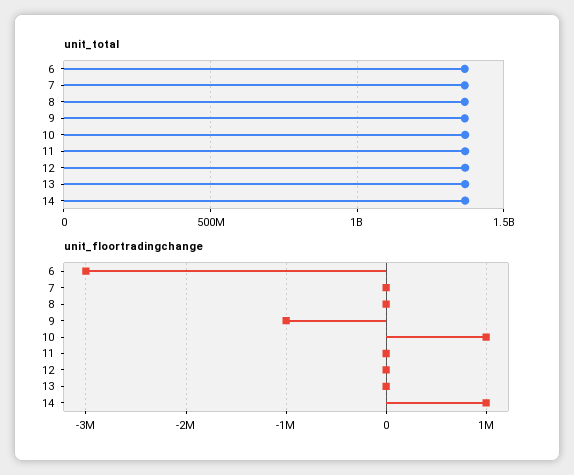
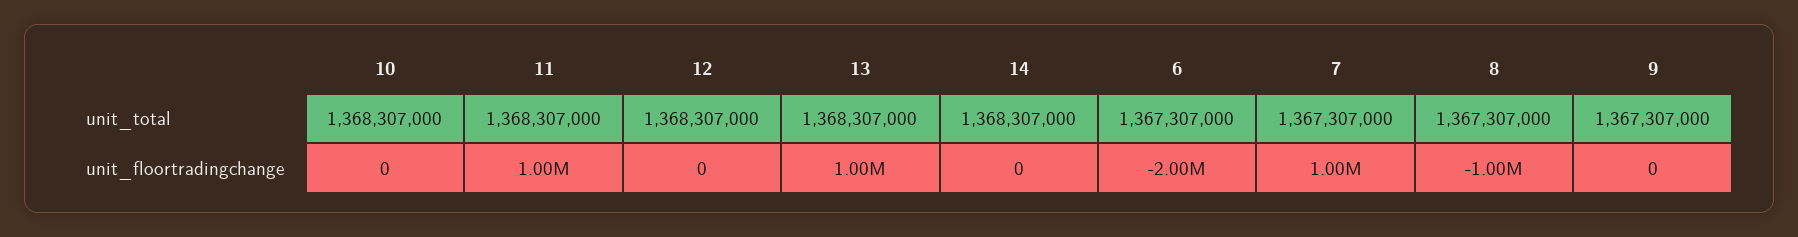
  {
    "unit_total": {
      "6": 1367307000,
      "7": 1367307000,
      "8": 1367307000,
      "9": 1367307000,
      "10": 1368307000,
      "11": 1368307000,
      "12": 1368307000,
      "13": 1368307000,
      "14": 1368307000
    },
    "unit_floortradingchange": {
-     "6": -3000000,
+     "6": -2000000,
-     "7": 0,
+     "7": 1000000,
-     "8": 0,
+     "8": -1000000,
-     "9": -1000000,
+     "9": 0,
-     "10": 1000000,
+     "10": 0,
-     "11": 0,
+     "11": 1000000,
      "12": 0,
-     "13": 0,
+     "13": 1000000,
-     "14": 1000000
+     "14": 0
    }
  }

